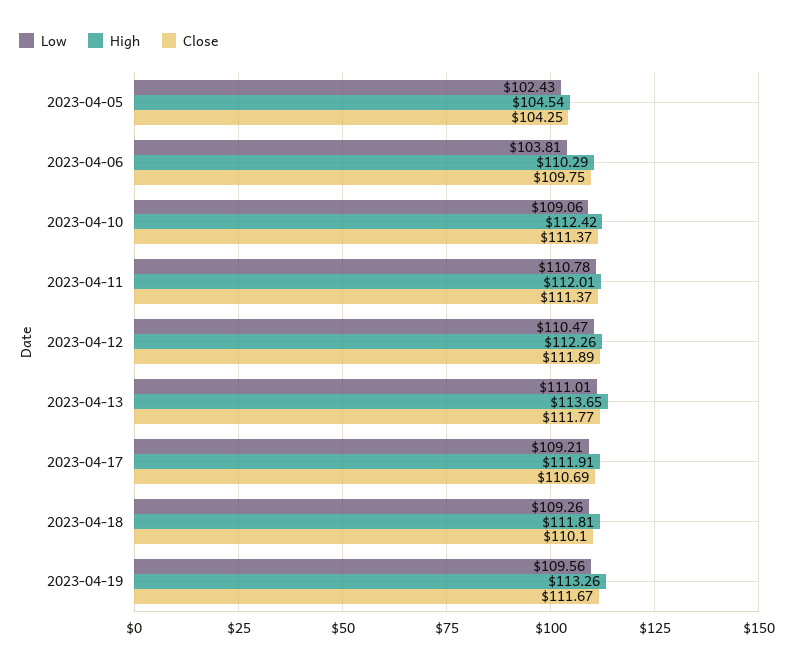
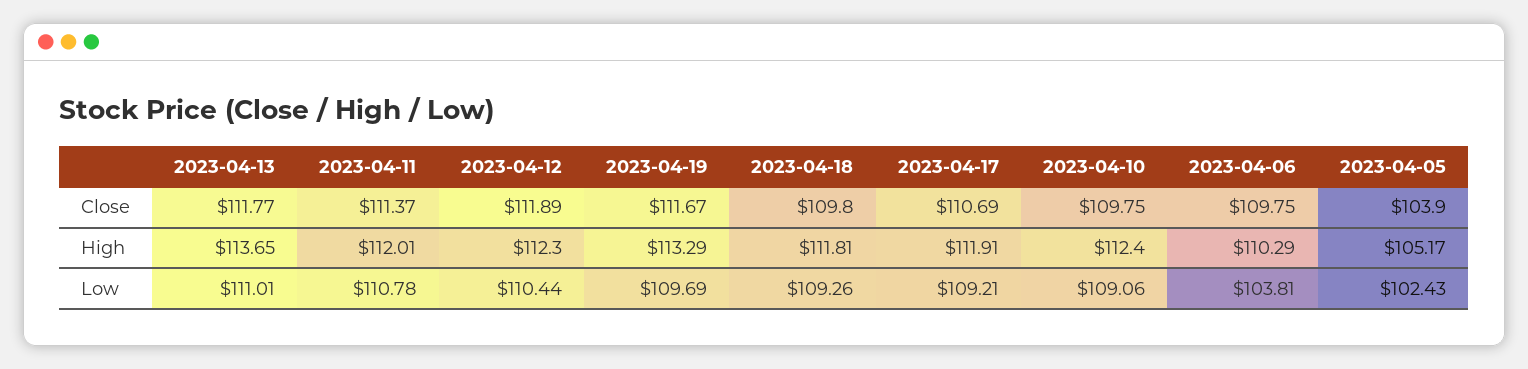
  {
    "Low": {
      "2023-04-05": 102.43,
      "2023-04-06": 103.81,
      "2023-04-10": 109.06,
      "2023-04-11": 110.78,
-     "2023-04-12": 110.47,
+     "2023-04-12": 110.44,
      "2023-04-13": 111.01,
      "2023-04-17": 109.21,
      "2023-04-18": 109.26,
-     "2023-04-19": 109.56
+     "2023-04-19": 109.69
    },
    "High": {
-     "2023-04-05": 104.54,
+     "2023-04-05": 105.17,
      "2023-04-06": 110.29,
-     "2023-04-10": 112.42,
+     "2023-04-10": 112.4,
      "2023-04-11": 112.01,
-     "2023-04-12": 112.26,
+     "2023-04-12": 112.3,
      "2023-04-13": 113.65,
      "2023-04-17": 111.91,
      "2023-04-18": 111.81,
-     "2023-04-19": 113.26
+     "2023-04-19": 113.29
    },
    "Close": {
-     "2023-04-05": 104.25,
+     "2023-04-05": 103.9,
      "2023-04-06": 109.75,
-     "2023-04-10": 111.37,
+     "2023-04-10": 109.75,
      "2023-04-11": 111.37,
      "2023-04-12": 111.89,
      "2023-04-13": 111.77,
      "2023-04-17": 110.69,
-     "2023-04-18": 110.1,
+     "2023-04-18": 109.8,
      "2023-04-19": 111.67
    }
  }

